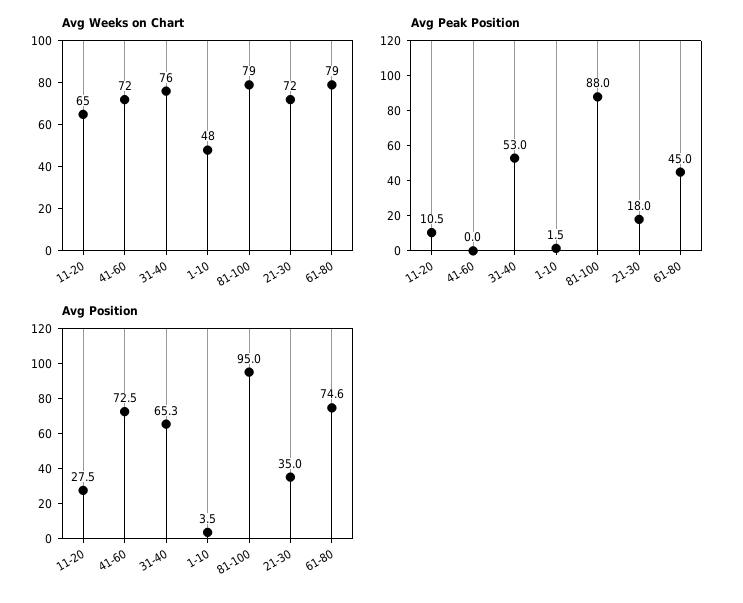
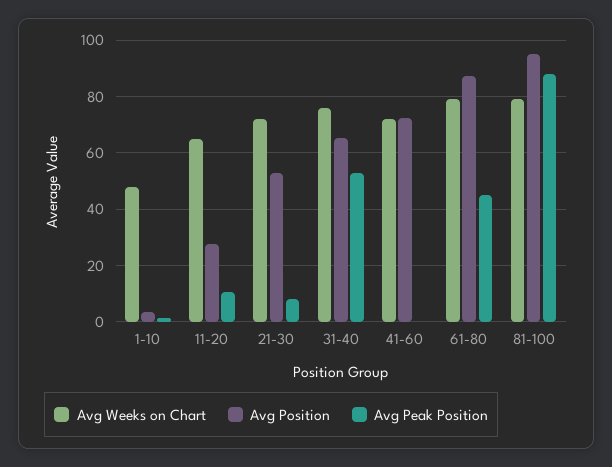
  {
    "Avg Weeks on Chart": {
      "11-20": 65,
      "41-60": 72,
      "31-40": 76,
      "1-10": 48,
      "81-100": 79,
      "21-30": 72,
      "61-80": 79
    },
    "Avg Peak Position": {
      "11-20": 10.5,
      "41-60": 0,
      "31-40": 53,
      "1-10": 1.5,
      "81-100": 88,
-     "21-30": 18,
+     "21-30": 7.5,
      "61-80": 45
    },
    "Avg Position": {
      "11-20": 27.5,
      "41-60": 72.5,
      "31-40": 65.3,
      "1-10": 3.5,
      "81-100": 95,
-     "21-30": 35,
+     "21-30": 52.5,
-     "61-80": 74.6
+     "61-80": 87.5
    }
  }

